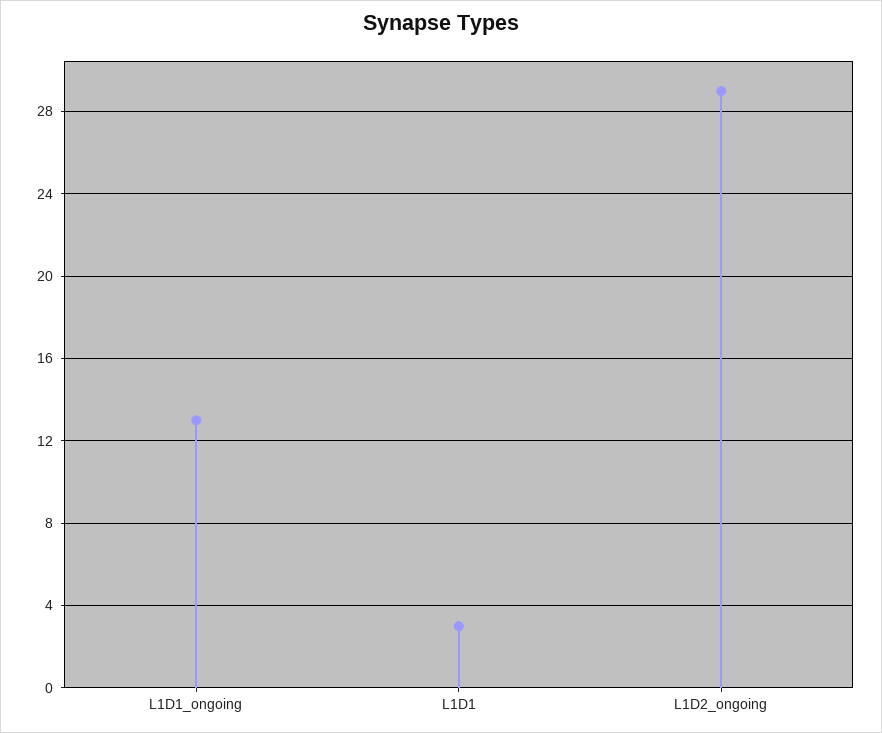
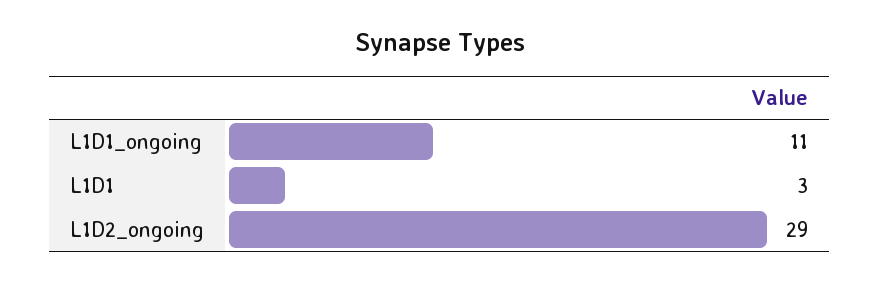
  {
-   "L1D1_ongoing": 13,
+   "L1D1_ongoing": 11,
    "L1D1": 3,
    "L1D2_ongoing": 29
  }

